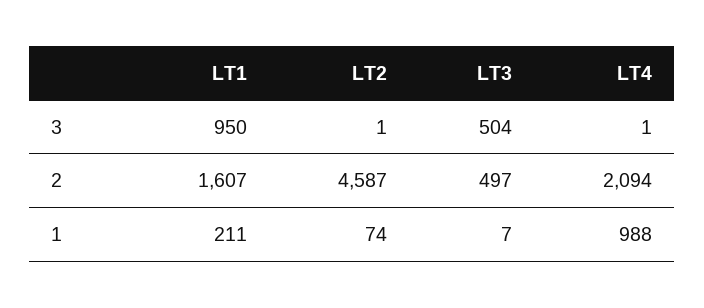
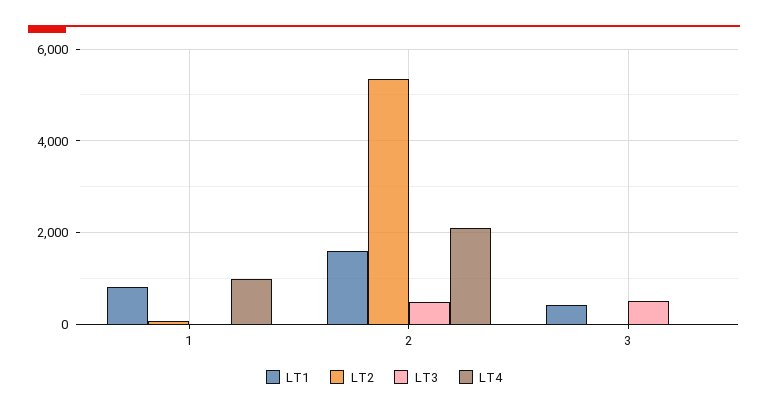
  {
    "LT1": {
-     "3": 950,
+     "3": 400,
      "2": 1607,
-     "1": 211
+     "1": 800
    },
    "LT2": {
      "3": 1,
-     "2": 4587,
+     "2": 5400,
      "1": 74
    },
    "LT3": {
      "3": 504,
      "2": 497,
      "1": 7
    },
    "LT4": {
      "3": 1,
      "2": 2094,
      "1": 988
    }
  }

